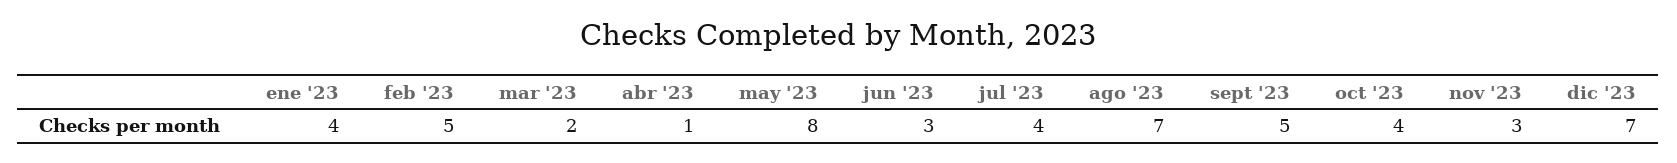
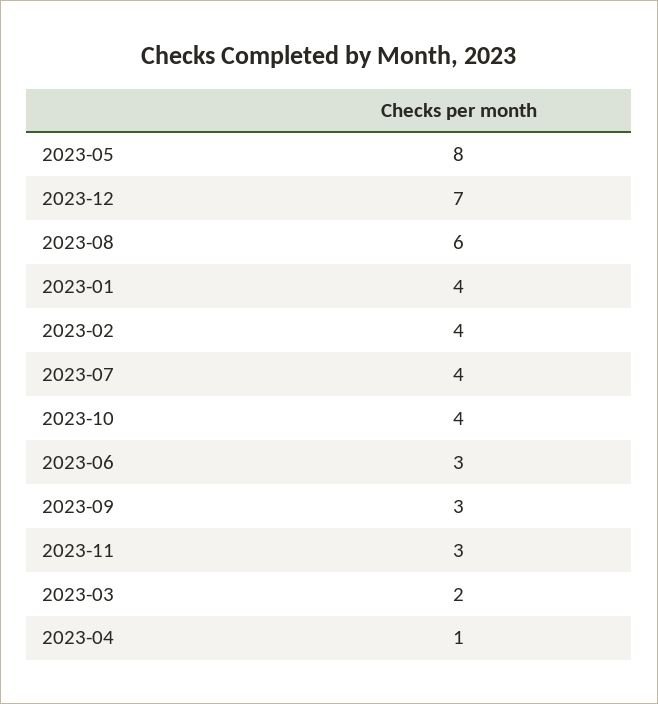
  {
    "ene '23": 4,
-   "feb '23": 5,
+   "feb '23": 4,
    "mar '23": 2,
    "abr '23": 1,
    "may '23": 8,
    "jun '23": 3,
    "jul '23": 4,
-   "ago '23": 7,
+   "ago '23": 6,
-   "sept '23": 5,
+   "sept '23": 3,
    "oct '23": 4,
    "nov '23": 3,
    "dic '23": 7
  }

